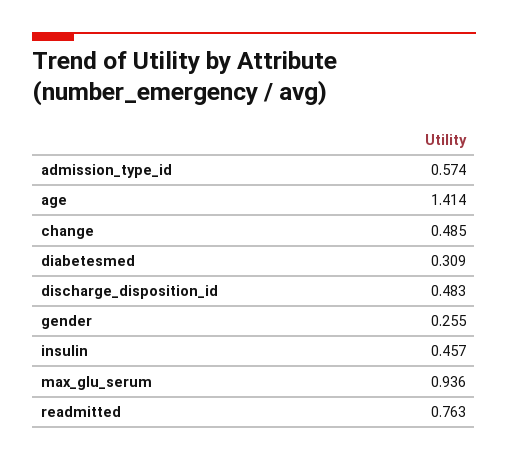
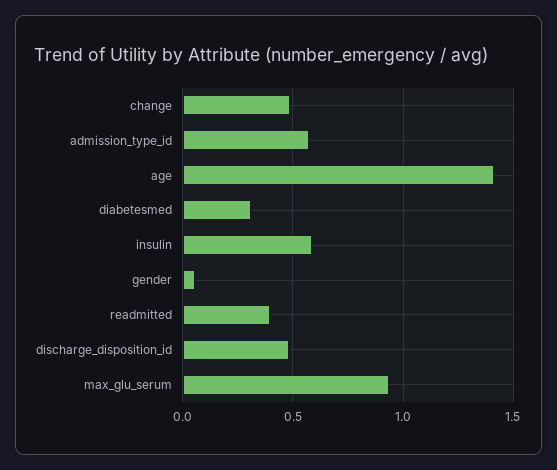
  {
    "admission_type_id": 0.574,
    "age": 1.414,
    "change": 0.485,
    "diabetesmed": 0.309,
    "discharge_disposition_id": 0.483,
-   "gender": 0.255,
+   "gender": 0.05,
-   "insulin": 0.457,
+   "insulin": 0.6,
    "max_glu_serum": 0.936,
-   "readmitted": 0.763
+   "readmitted": 0.4
  }

